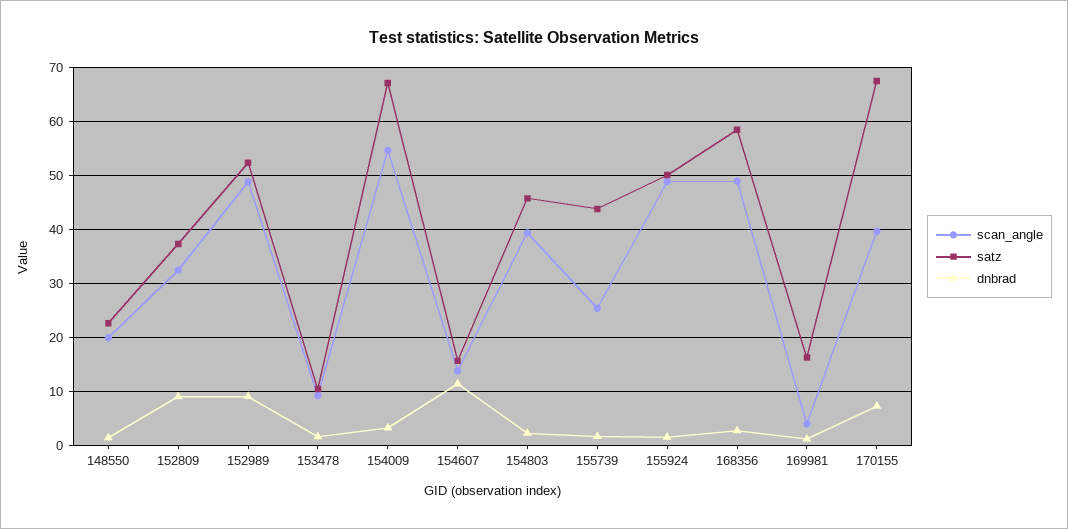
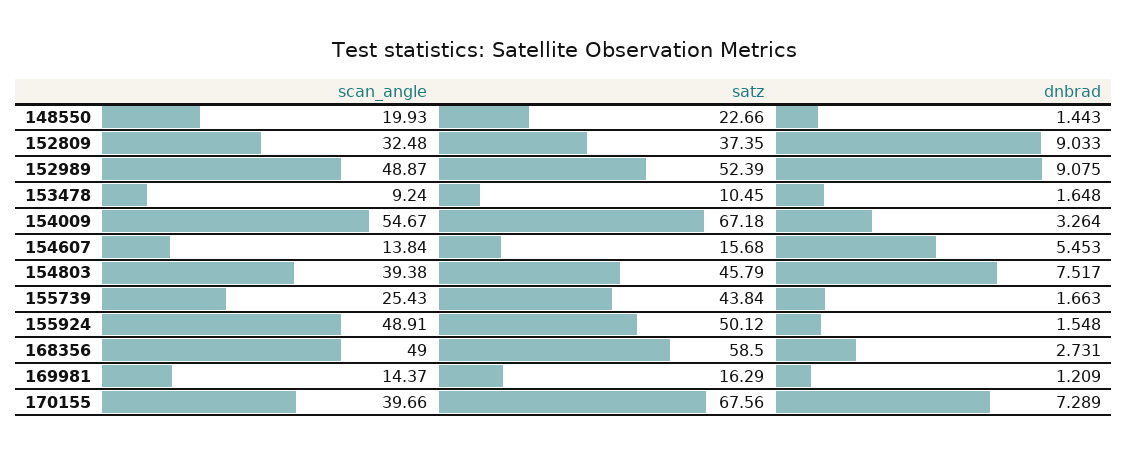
  {
    "scan_angle": {
      "148550": 19.93,
      "152809": 32.48,
      "152989": 48.87,
      "153478": 9.24,
      "154009": 54.67,
      "154607": 13.84,
      "154803": 39.38,
      "155739": 25.43,
      "155924": 48.91,
      "168356": 49,
-     "169981": 4,
+     "169981": 14.37,
      "170155": 39.66
    },
    "satz": {
      "148550": 22.66,
      "152809": 37.35,
      "152989": 52.39,
      "153478": 10.45,
      "154009": 67.18,
      "154607": 15.68,
      "154803": 45.79,
      "155739": 43.84,
      "155924": 50.12,
      "168356": 58.5,
      "169981": 16.29,
      "170155": 67.56
    },
    "dnbrad": {
      "148550": 1.443,
      "152809": 9.033,
      "152989": 9.075,
      "153478": 1.648,
      "154009": 3.264,
-     "154607": 12,
+     "154607": 5.453,
-     "154803": 2,
+     "154803": 7.517,
      "155739": 1.663,
      "155924": 1.548,
      "168356": 2.731,
      "169981": 1.209,
      "170155": 7.289
    }
  }

